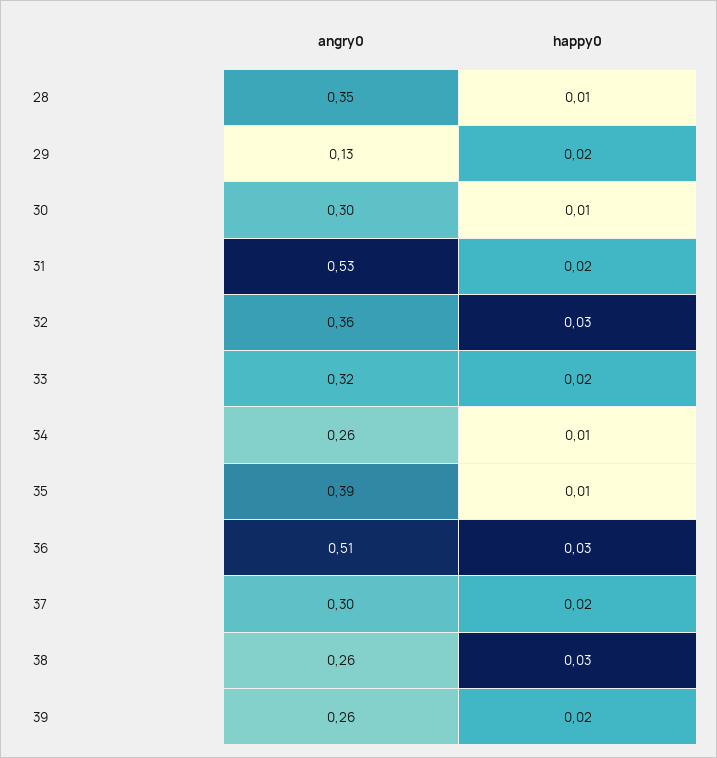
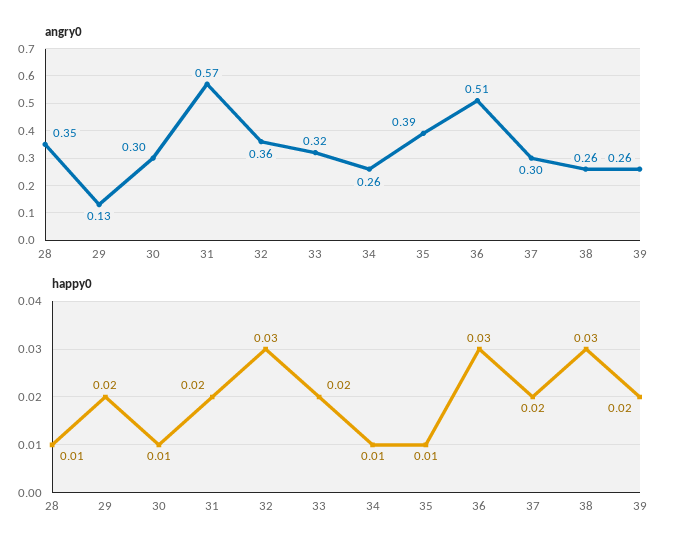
  {
    "angry0": {
      "28": 0.35,
      "29": 0.13,
      "30": 0.3,
-     "31": 0.53,
+     "31": 0.57,
      "32": 0.36,
      "33": 0.32,
      "34": 0.26,
      "35": 0.39,
      "36": 0.51,
      "37": 0.3,
      "38": 0.26,
      "39": 0.26
    },
    "happy0": {
      "28": 0.01,
      "29": 0.02,
      "30": 0.01,
      "31": 0.02,
      "32": 0.03,
      "33": 0.02,
      "34": 0.01,
      "35": 0.01,
      "36": 0.03,
      "37": 0.02,
      "38": 0.03,
      "39": 0.02
    }
  }

